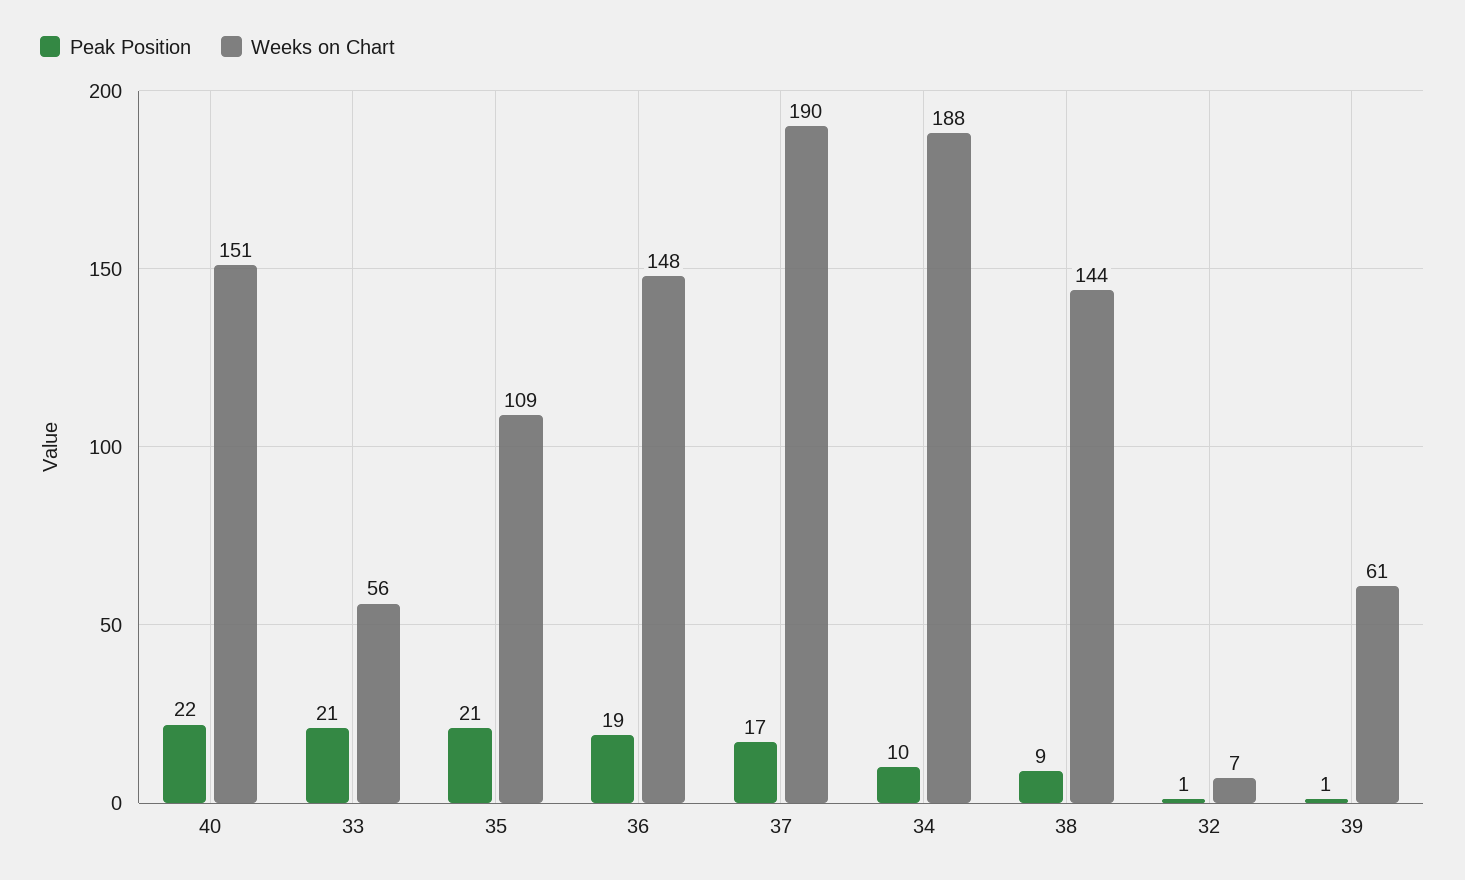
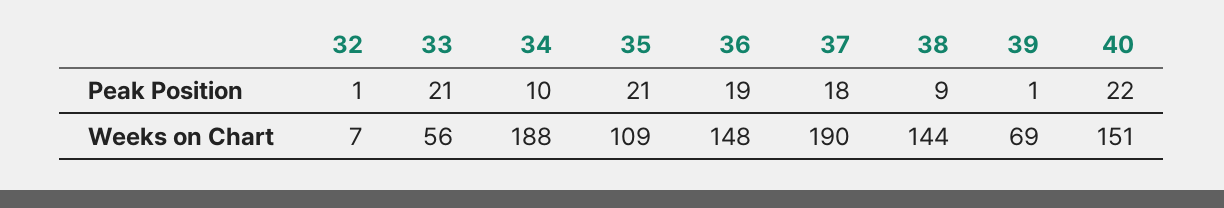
  {
    "Peak Position": {
      "40": 22,
      "33": 21,
      "35": 21,
      "36": 19,
-     "37": 17,
+     "37": 18,
      "34": 10,
      "38": 9,
      "32": 1,
      "39": 1
    },
    "Weeks on Chart": {
      "40": 151,
      "33": 56,
      "35": 109,
      "36": 148,
      "37": 190,
      "34": 188,
      "38": 144,
      "32": 7,
-     "39": 61
+     "39": 69
    }
  }

